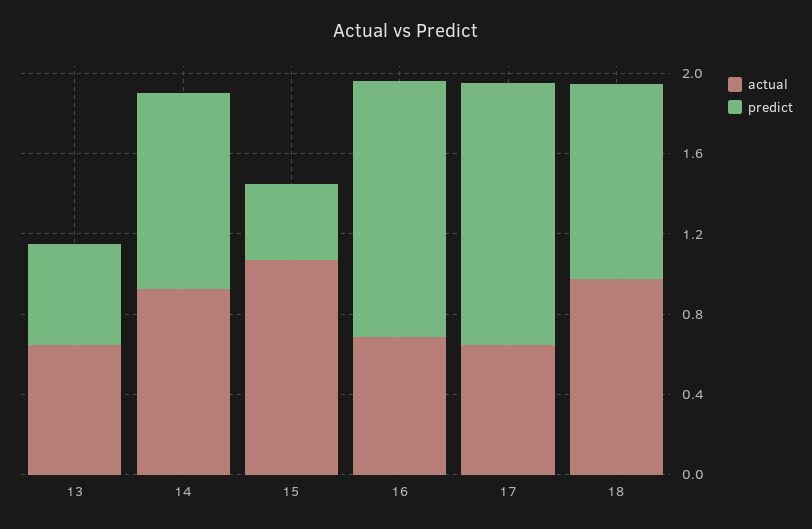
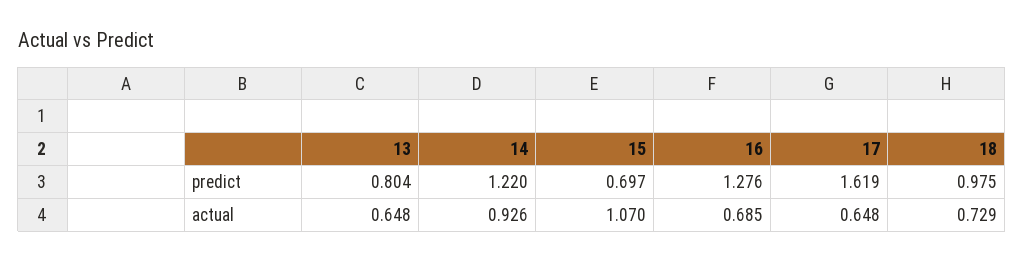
  {
    "actual": {
      "13": 0.648,
      "14": 0.926,
      "15": 1.07,
      "16": 0.685,
      "17": 0.648,
-     "18": 1
+     "18": 0.729
    },
    "predict": {
-     "13": 0.5,
+     "13": 0.804,
-     "14": 1,
+     "14": 1.22,
-     "15": 0.4,
+     "15": 0.697,
      "16": 1.276,
-     "17": 1.3,
+     "17": 1.619,
      "18": 0.975
    }
  }

